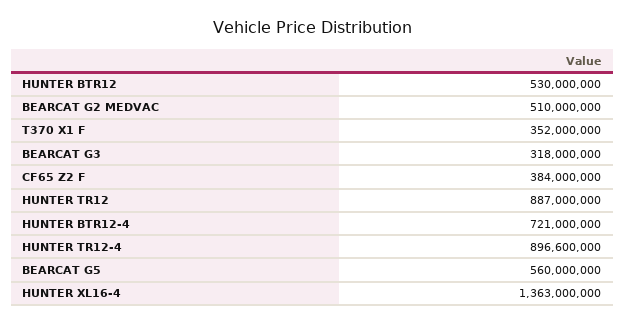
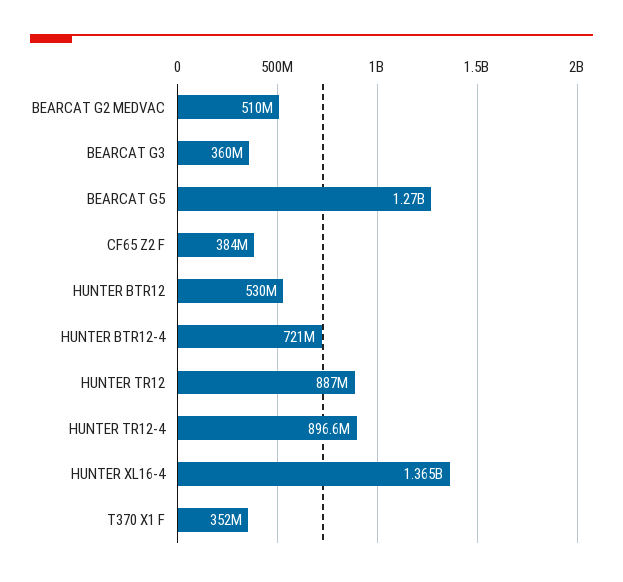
  {
    "HUNTER BTR12": 530000000,
    "BEARCAT G2 MEDVAC": 510000000,
    "T370 X1 F": 352000000,
-   "BEARCAT G3": 318000000,
+   "BEARCAT G3": 360000000,
    "CF65 Z2 F": 384000000,
    "HUNTER TR12": 887000000,
    "HUNTER BTR12-4": 721000000,
    "HUNTER TR12-4": 896600000,
-   "BEARCAT G5": 560000000,
+   "BEARCAT G5": 1270000000,
-   "HUNTER XL16-4": 1363000000
+   "HUNTER XL16-4": 1365000000
  }

